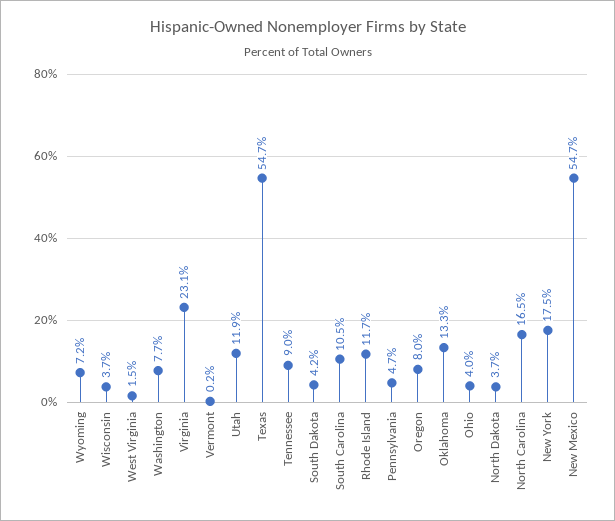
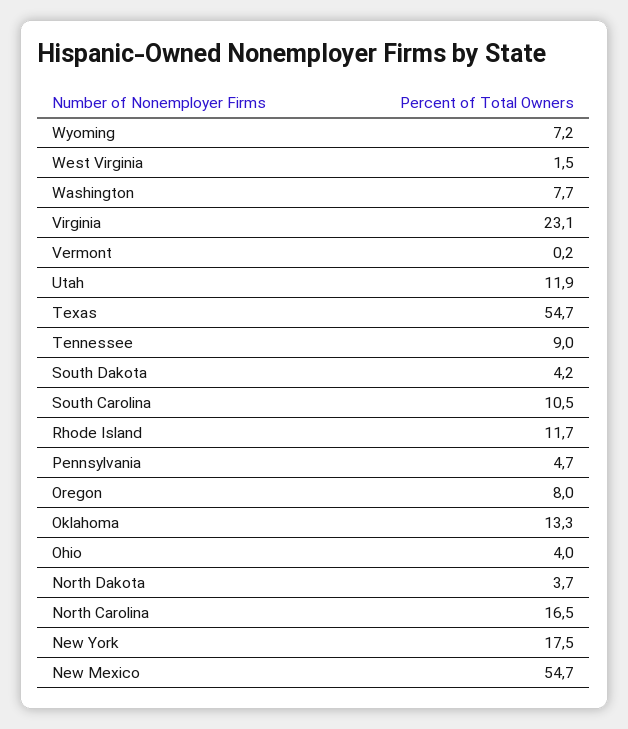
  {
    "Wyoming": 7.2,
-   "Wisconsin": 3.7,
    "West Virginia": 1.5,
    "Washington": 7.7,
    "Virginia": 23.1,
    "Vermont": 0.2,
    "Utah": 11.9,
    "Texas": 54.7,
    "Tennessee": 9,
    "South Dakota": 4.2,
    "South Carolina": 10.5,
    "Rhode Island": 11.7,
    "Pennsylvania": 4.7,
    "Oregon": 8,
    "Oklahoma": 13.3,
    "Ohio": 4,
    "North Dakota": 3.7,
    "North Carolina": 16.5,
    "New York": 17.5,
    "New Mexico": 54.7
  }

